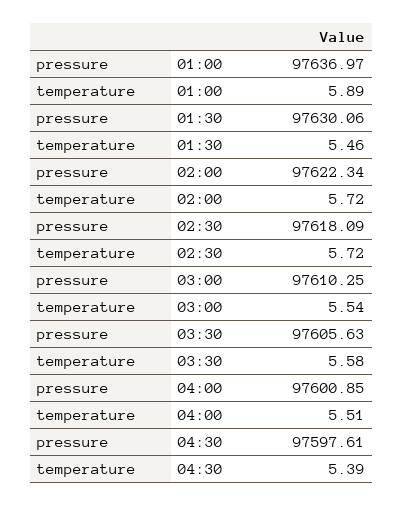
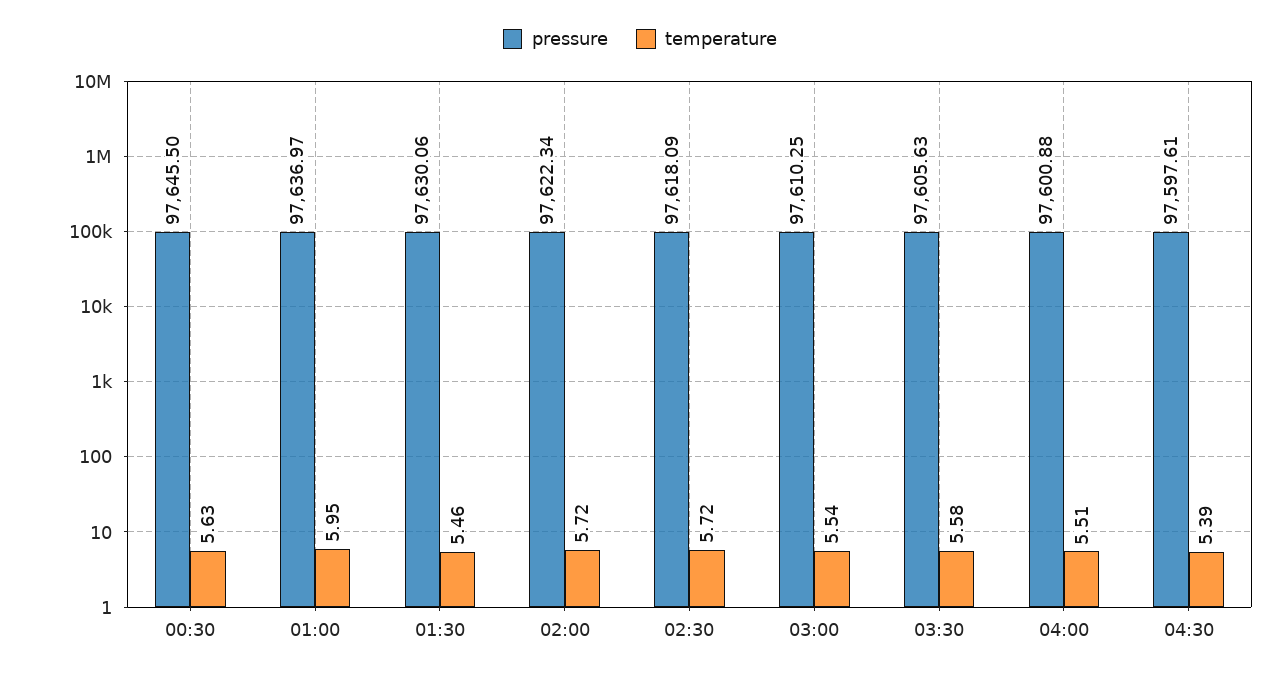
  {
    "pressure": {
      "01:00": 97636.97,
      "01:30": 97630.06,
      "02:00": 97622.34,
      "02:30": 97618.09,
      "03:00": 97610.25,
      "03:30": 97605.63,
-     "04:00": 97600.85,
+     "04:00": 97600.88,
-     "04:30": 97597.61
+     "04:30": 97597.61,
+     "00:30": 97645.5
    },
    "temperature": {
-     "01:00": 5.89,
+     "01:00": 5.95,
      "01:30": 5.46,
      "02:00": 5.72,
      "02:30": 5.72,
      "03:00": 5.54,
      "03:30": 5.58,
      "04:00": 5.51,
-     "04:30": 5.39
+     "04:30": 5.39,
+     "00:30": 5.63
    }
  }

